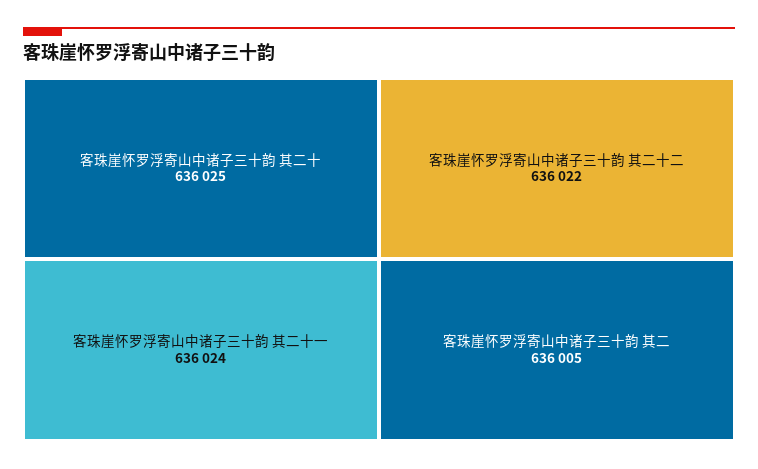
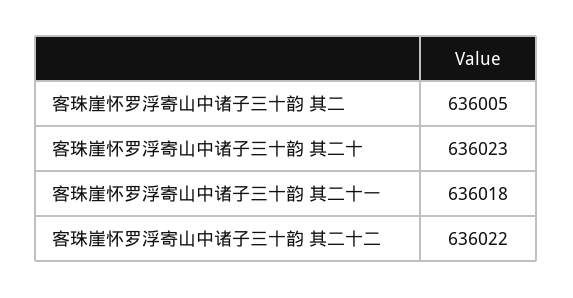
  {
-   "客珠崖怀罗浮寄山中诸子三十韵 其二十": 636025,
+   "客珠崖怀罗浮寄山中诸子三十韵 其二十": 636023,
-   "客珠崖怀罗浮寄山中诸子三十韵 其二十一": 636024,
+   "客珠崖怀罗浮寄山中诸子三十韵 其二十一": 636018,
    "客珠崖怀罗浮寄山中诸子三十韵 其二十二": 636022,
    "客珠崖怀罗浮寄山中诸子三十韵 其二": 636005
  }

